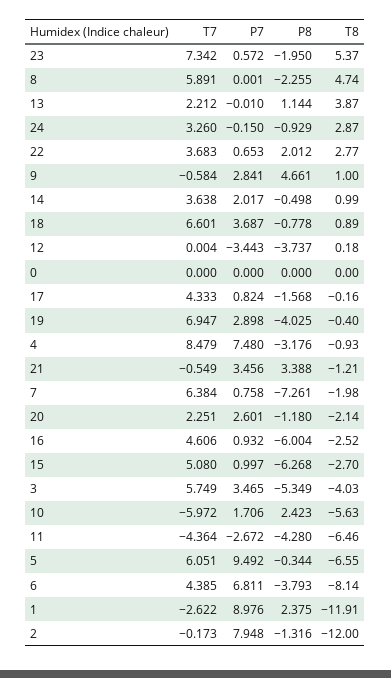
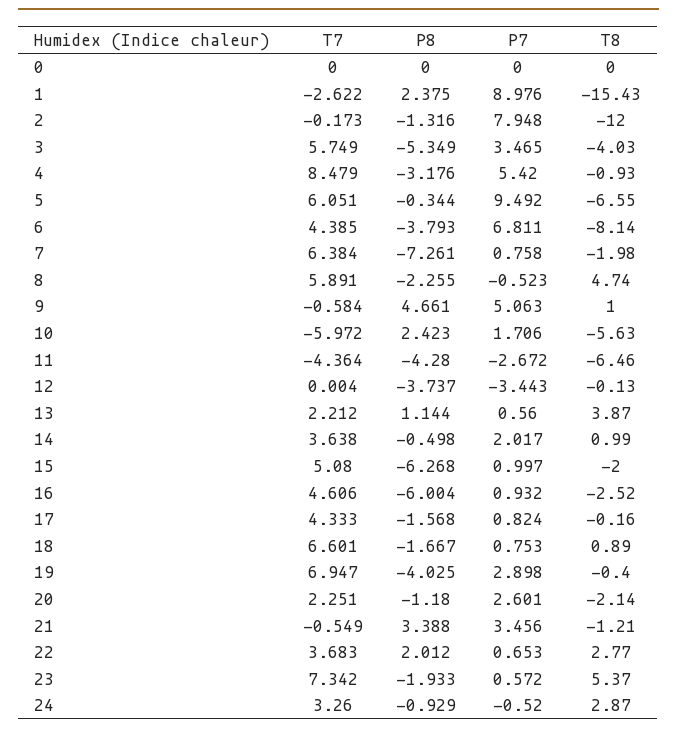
  {
    "T7": {
      "23": 7.342,
      "8": 5.891,
      "13": 2.212,
      "24": 3.26,
      "22": 3.683,
      "9": -0.584,
      "14": 3.638,
      "18": 6.601,
      "12": 0.004,
      "0": 0,
      "17": 4.333,
      "19": 6.947,
      "4": 8.479,
      "21": -0.549,
      "7": 6.384,
      "20": 2.251,
      "16": 4.606,
      "15": 5.08,
      "3": 5.749,
      "10": -5.972,
      "11": -4.364,
      "5": 6.051,
      "6": 4.385,
      "1": -2.622,
      "2": -0.173
    },
    "P7": {
      "23": 0.572,
-     "8": 0.001,
+     "8": -0.523,
-     "13": -0.01,
+     "13": 0.56,
-     "24": -0.15,
+     "24": -0.52,
      "22": 0.653,
-     "9": 2.841,
+     "9": 5.063,
      "14": 2.017,
-     "18": 3.687,
+     "18": 0.753,
      "12": -3.443,
      "0": 0,
      "17": 0.824,
      "19": 2.898,
-     "4": 7.48,
+     "4": 5.42,
      "21": 3.456,
      "7": 0.758,
      "20": 2.601,
      "16": 0.932,
      "15": 0.997,
      "3": 3.465,
      "10": 1.706,
      "11": -2.672,
      "5": 9.492,
      "6": 6.811,
      "1": 8.976,
      "2": 7.948
    },
    "P8": {
-     "23": -1.95,
+     "23": -1.933,
      "8": -2.255,
      "13": 1.144,
      "24": -0.929,
      "22": 2.012,
      "9": 4.661,
      "14": -0.498,
-     "18": -0.778,
+     "18": -1.667,
      "12": -3.737,
      "0": 0,
      "17": -1.568,
      "19": -4.025,
      "4": -3.176,
      "21": 3.388,
      "7": -7.261,
      "20": -1.18,
      "16": -6.004,
      "15": -6.268,
      "3": -5.349,
      "10": 2.423,
      "11": -4.28,
      "5": -0.344,
      "6": -3.793,
      "1": 2.375,
      "2": -1.316
    },
    "T8": {
      "23": 5.37,
      "8": 4.74,
      "13": 3.87,
      "24": 2.87,
      "22": 2.77,
      "9": 1,
      "14": 0.99,
      "18": 0.89,
-     "12": 0.18,
+     "12": -0.13,
      "0": 0,
      "17": -0.16,
      "19": -0.4,
      "4": -0.93,
      "21": -1.21,
      "7": -1.98,
      "20": -2.14,
      "16": -2.52,
-     "15": -2.7,
+     "15": -2,
      "3": -4.03,
      "10": -5.63,
      "11": -6.46,
      "5": -6.55,
      "6": -8.14,
-     "1": -11.91,
+     "1": -15.43,
      "2": -12
    }
  }

